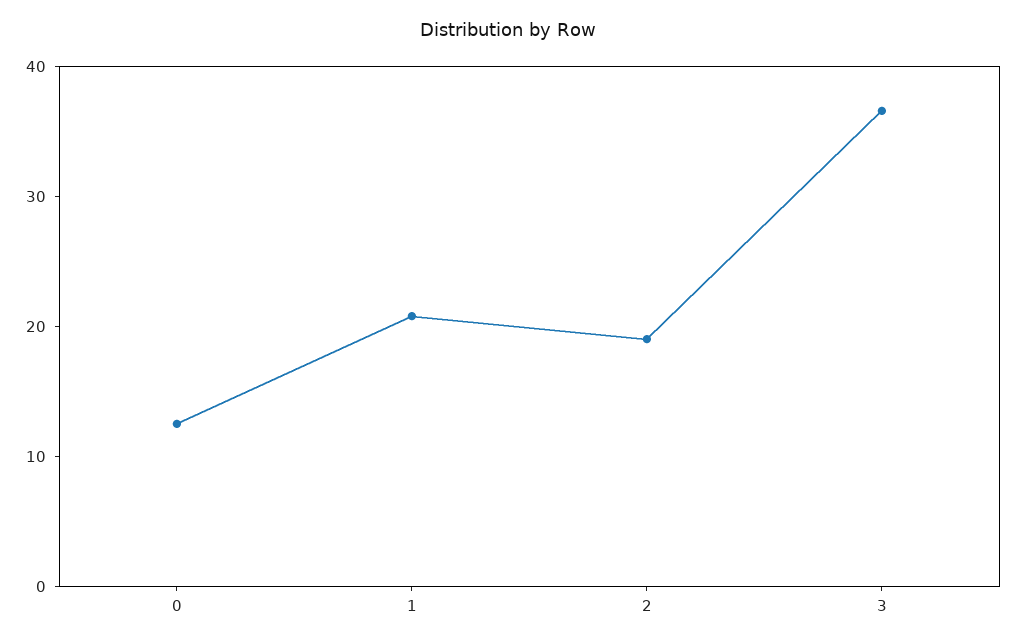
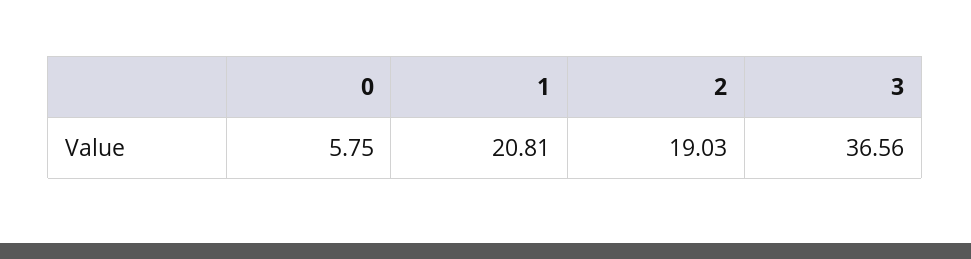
  {
-   "0": 12,
+   "0": 5.75,
    "1": 20.81,
    "2": 19.03,
    "3": 36.56
  }

